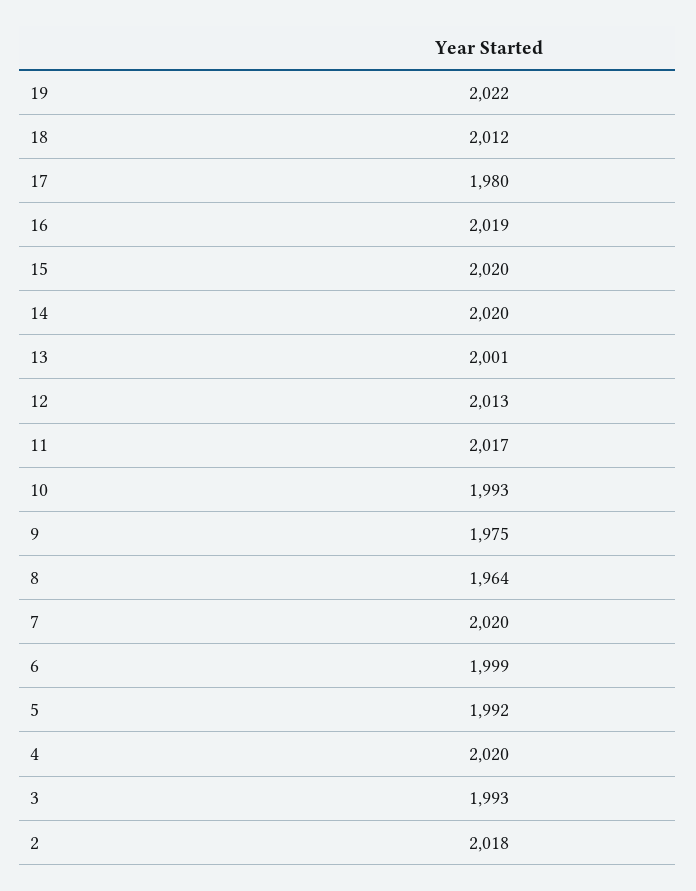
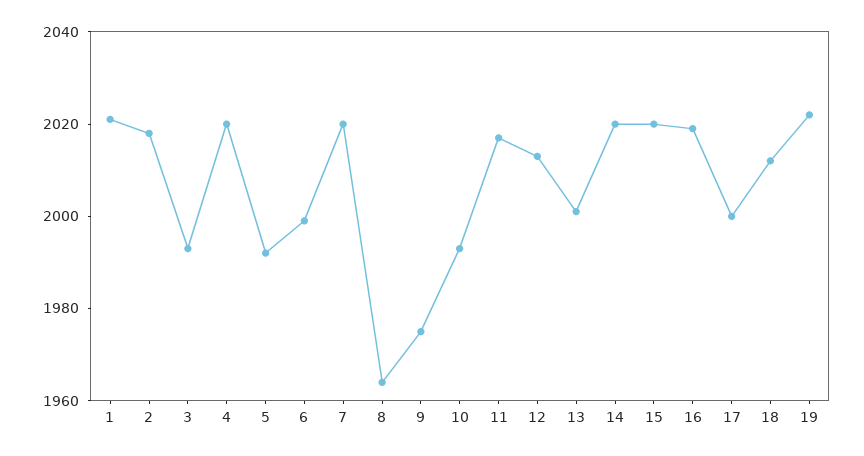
  {
    "19": 2022,
    "18": 2012,
-   "17": 1980,
+   "17": 2000,
    "16": 2019,
    "15": 2020,
    "14": 2020,
    "13": 2001,
    "12": 2013,
    "11": 2017,
    "10": 1993,
    "9": 1975,
    "8": 1964,
    "7": 2020,
    "6": 1999,
    "5": 1992,
    "4": 2020,
    "3": 1993,
-   "2": 2018
+   "2": 2018,
+   "1": 2020
  }

